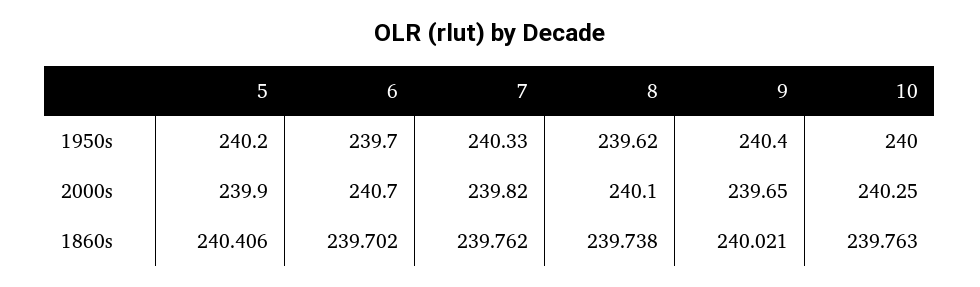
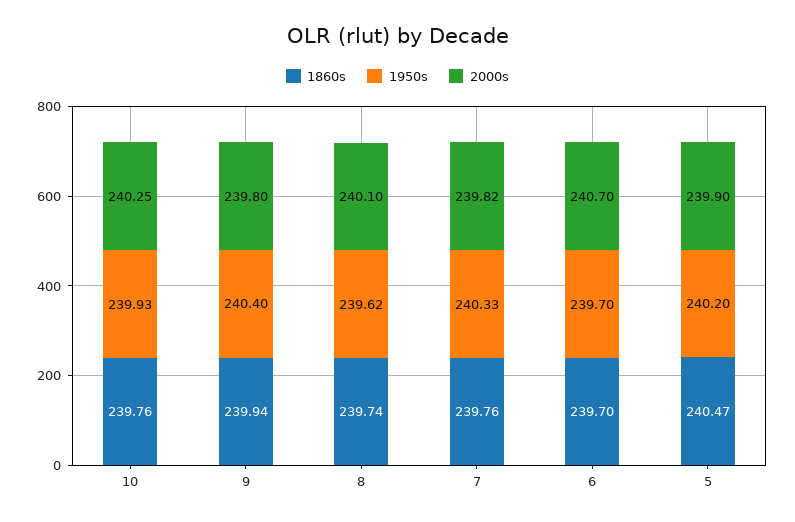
  {
    "1950s": {
      "5": 240.2,
      "6": 239.7,
      "7": 240.33,
      "8": 239.62,
      "9": 240.4,
-     "10": 240
+     "10": 239.93
    },
    "2000s": {
      "5": 239.9,
      "6": 240.7,
      "7": 239.82,
      "8": 240.1,
-     "9": 239.65,
+     "9": 239.8,
      "10": 240.25
    },
    "1860s": {
-     "5": 240.406,
+     "5": 240.47,
      "6": 239.702,
      "7": 239.762,
      "8": 239.738,
-     "9": 240.021,
+     "9": 239.94,
      "10": 239.763
    }
  }

